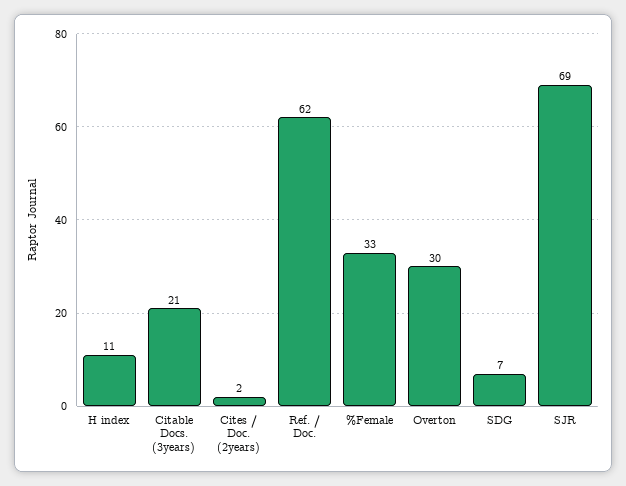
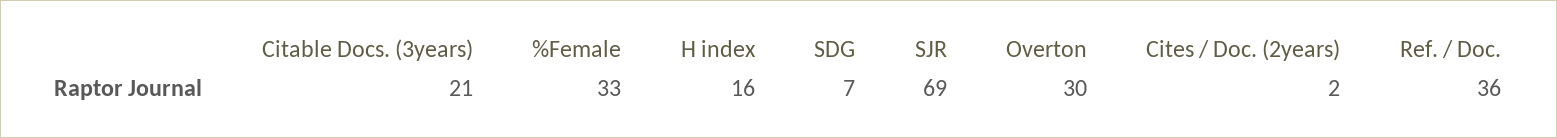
  {
-   "H index": 11,
+   "H index": 16,
    "Citable Docs. (3years)": 21,
    "Cites / Doc. (2years)": 2,
-   "Ref. / Doc.": 62,
+   "Ref. / Doc.": 36,
    "%Female": 33,
    "Overton": 30,
    "SDG": 7,
    "SJR": 69
  }

